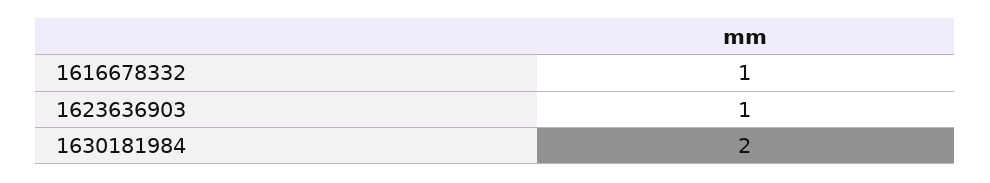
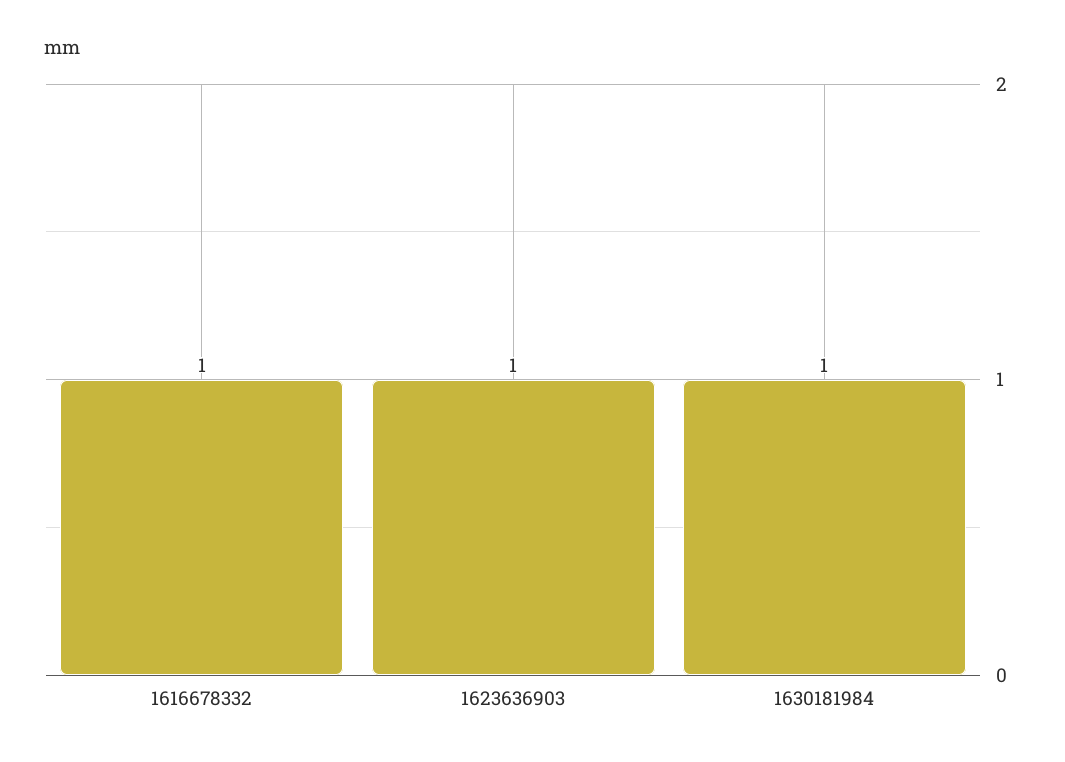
  {
    "1616678332": 1,
    "1623636903": 1,
-   "1630181984": 2
+   "1630181984": 1
  }

